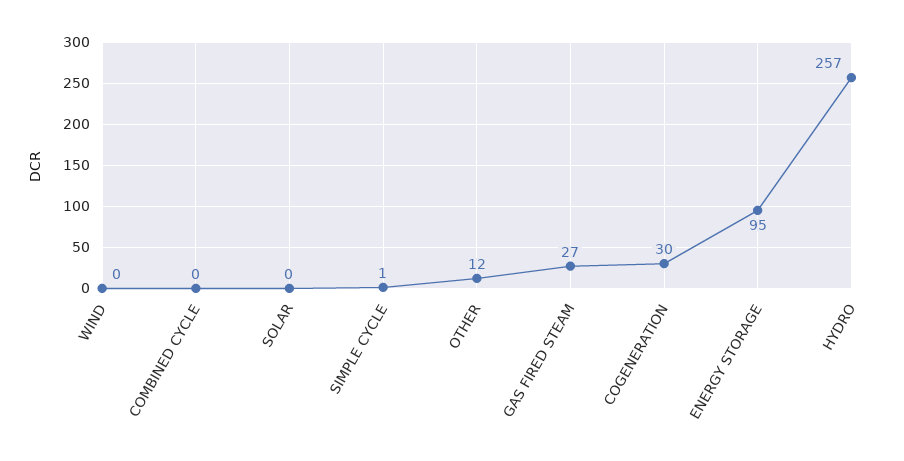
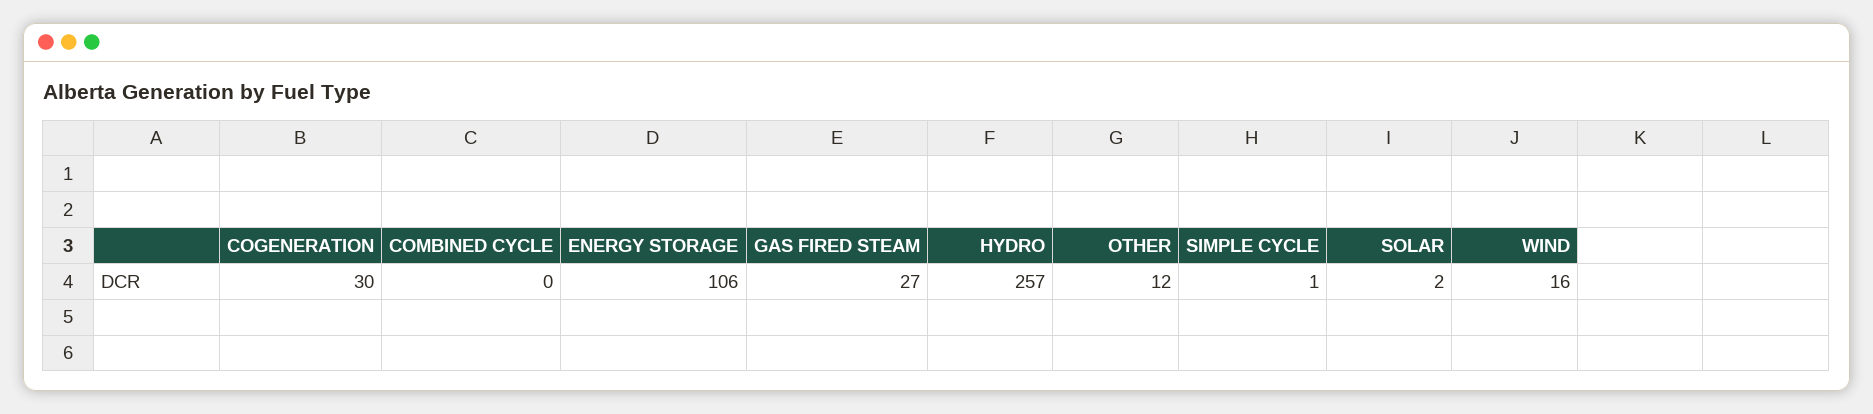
  {
-   "WIND": 0,
+   "WIND": 16,
    "COMBINED CYCLE": 0,
-   "SOLAR": 0,
+   "SOLAR": 2,
    "SIMPLE CYCLE": 1,
    "OTHER": 12,
    "GAS FIRED STEAM": 27,
    "COGENERATION": 30,
-   "ENERGY STORAGE": 95,
+   "ENERGY STORAGE": 106,
    "HYDRO": 257
  }

